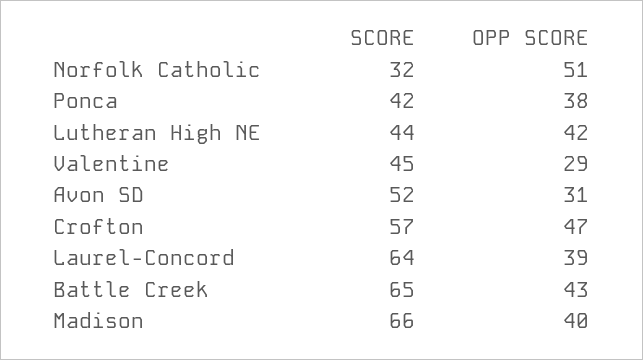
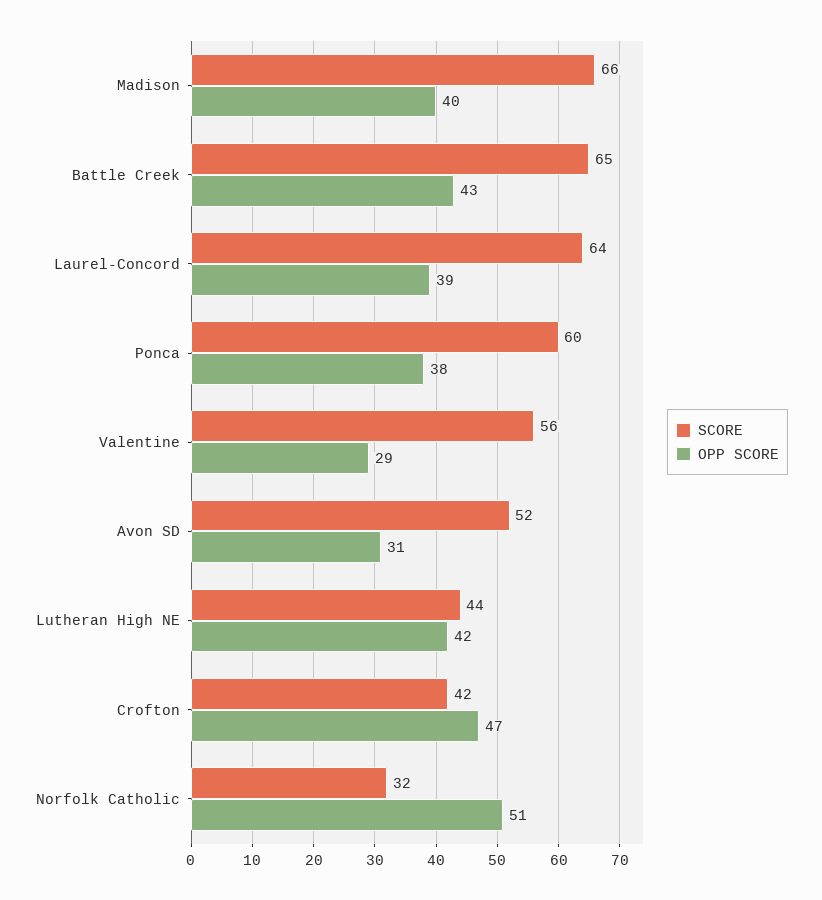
  {
    "SCORE": {
      "Norfolk Catholic": 32,
-     "Ponca": 42,
+     "Ponca": 60,
      "Lutheran High NE": 44,
-     "Valentine": 45,
+     "Valentine": 56,
      "Avon SD": 52,
-     "Crofton": 57,
+     "Crofton": 42,
      "Laurel-Concord": 64,
      "Battle Creek": 65,
      "Madison": 66
    },
    "OPP SCORE": {
      "Norfolk Catholic": 51,
      "Ponca": 38,
      "Lutheran High NE": 42,
      "Valentine": 29,
      "Avon SD": 31,
      "Crofton": 47,
      "Laurel-Concord": 39,
      "Battle Creek": 43,
      "Madison": 40
    }
  }

